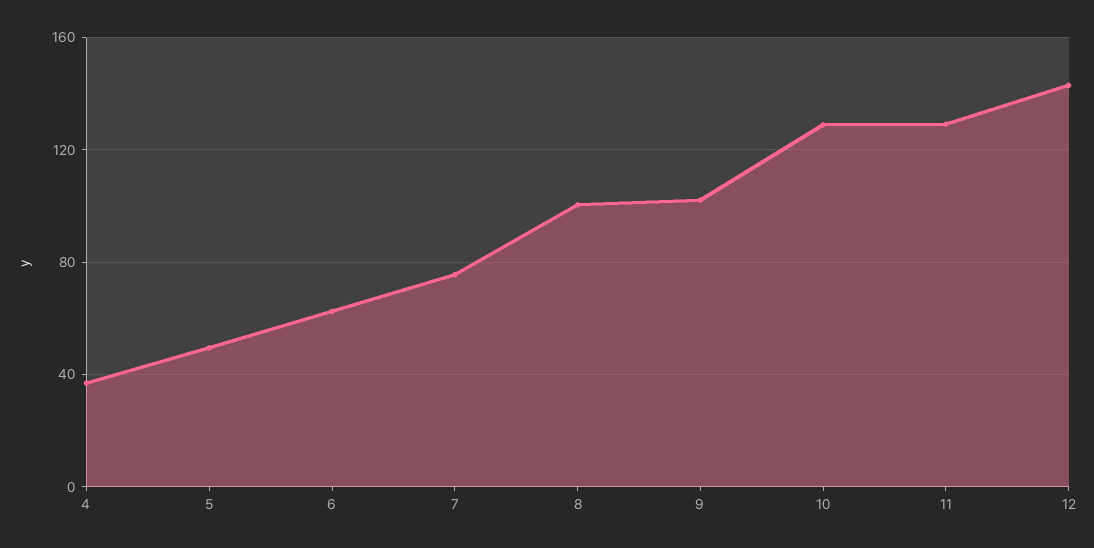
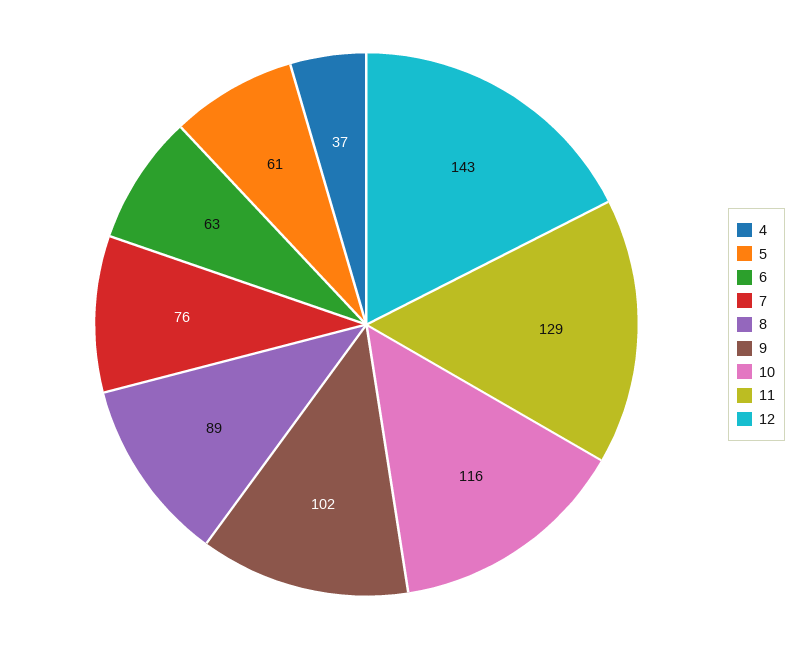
  {
    "4": 37,
-   "5": 50,
+   "5": 61,
    "6": 63,
    "7": 76,
-   "8": 100,
+   "8": 89,
    "9": 102,
-   "10": 130,
+   "10": 116,
    "11": 129,
    "12": 143
  }

